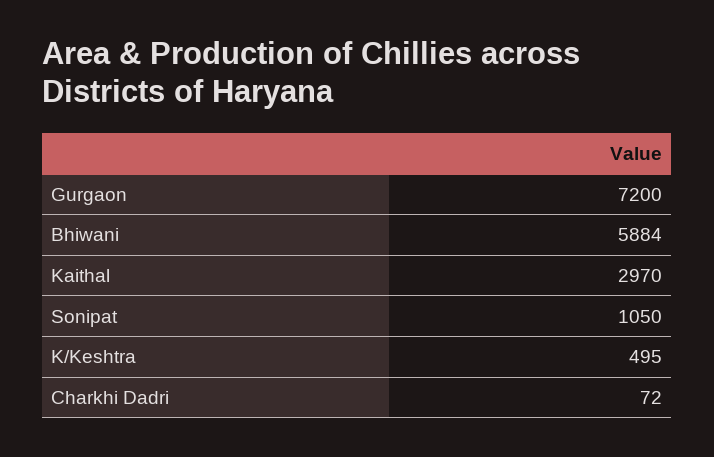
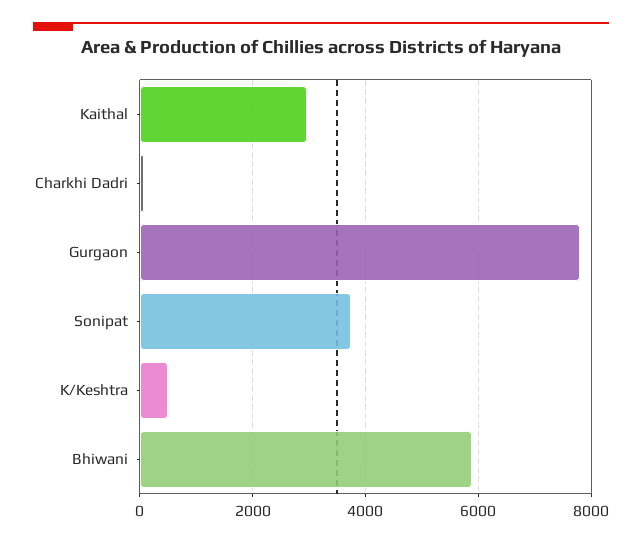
  {
-   "Gurgaon": 7200,
+   "Gurgaon": 7800,
    "Bhiwani": 5884,
    "Kaithal": 2970,
-   "Sonipat": 1050,
+   "Sonipat": 3800,
    "K/Keshtra": 495,
    "Charkhi Dadri": 72
  }

